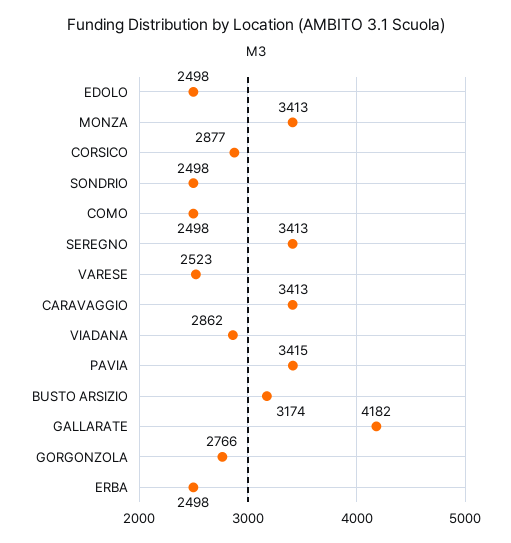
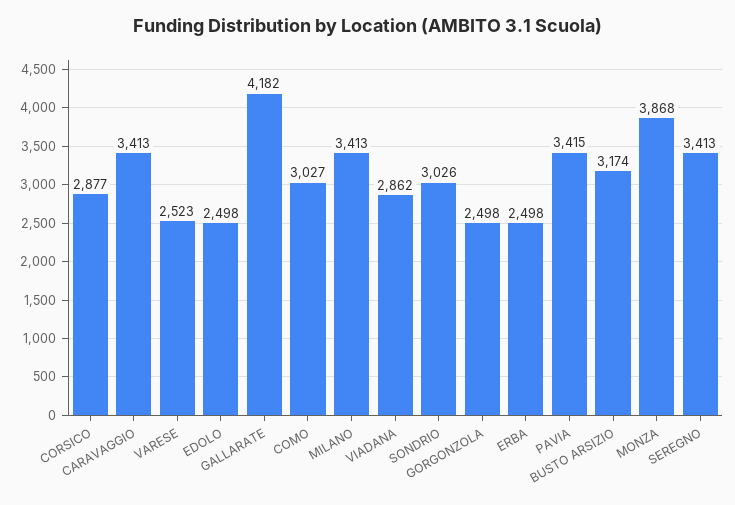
  {
    "EDOLO": 2498,
-   "MONZA": 3413,
+   "MONZA": 3868,
    "CORSICO": 2877,
-   "SONDRIO": 2498,
+   "SONDRIO": 3026,
-   "COMO": 2498,
+   "COMO": 3027,
    "SEREGNO": 3413,
    "VARESE": 2523,
    "CARAVAGGIO": 3413,
    "VIADANA": 2862,
    "PAVIA": 3415,
    "BUSTO ARSIZIO": 3174,
    "GALLARATE": 4182,
-   "GORGONZOLA": 2766,
+   "GORGONZOLA": 2498,
-   "ERBA": 2498
+   "ERBA": 2498,
+   "MILANO": 3413
  }

